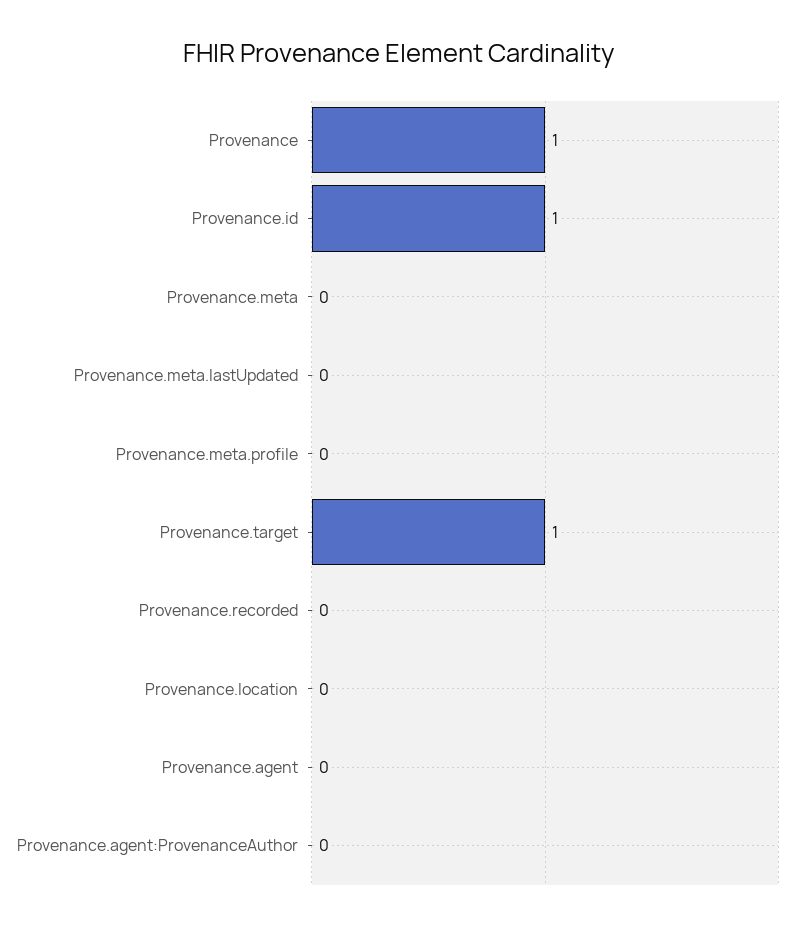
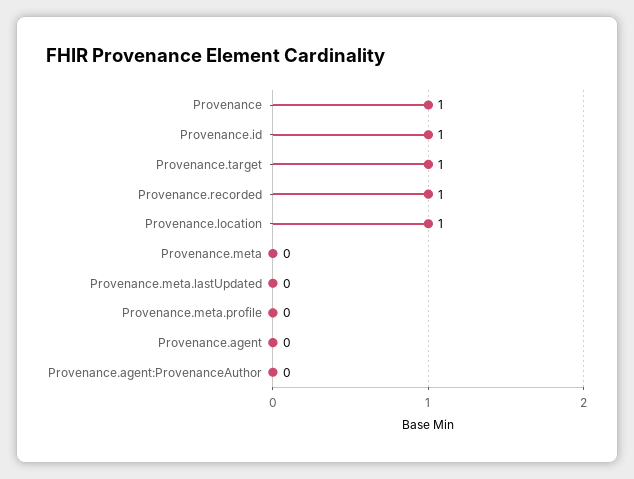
  {
    "Provenance": 1,
    "Provenance.id": 1,
    "Provenance.meta": 0,
    "Provenance.meta.lastUpdated": 0,
    "Provenance.meta.profile": 0,
    "Provenance.target": 1,
-   "Provenance.recorded": 0,
+   "Provenance.recorded": 1,
-   "Provenance.location": 0,
+   "Provenance.location": 1,
    "Provenance.agent": 0,
    "Provenance.agent:ProvenanceAuthor": 0
  }

